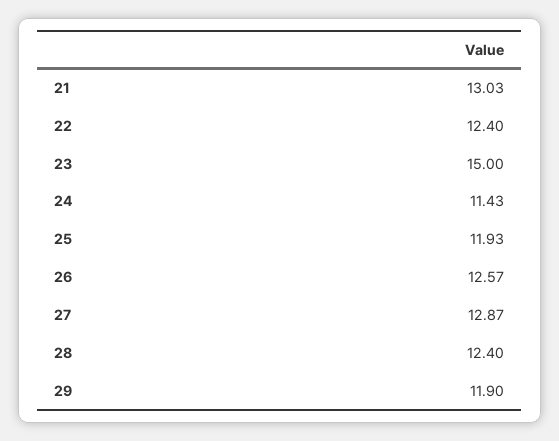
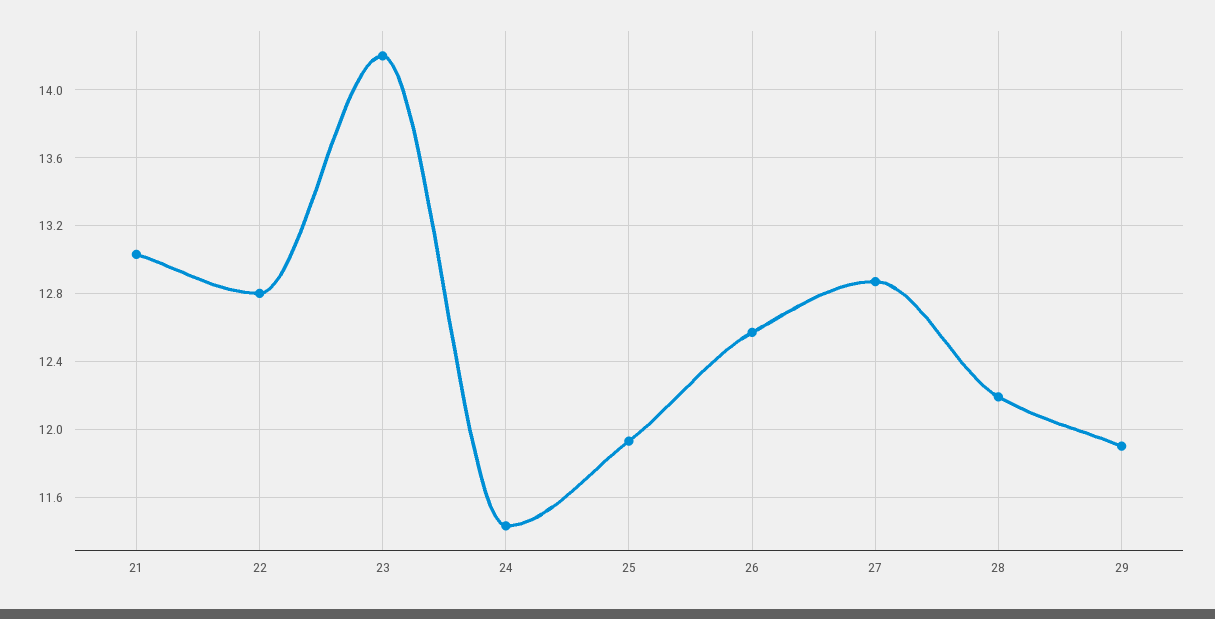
  {
    "21": 13.03,
-   "22": 12.4,
+   "22": 12.8,
-   "23": 15,
+   "23": 14.2,
    "24": 11.43,
    "25": 11.93,
    "26": 12.57,
    "27": 12.87,
-   "28": 12.4,
+   "28": 12.2,
    "29": 11.9
  }

